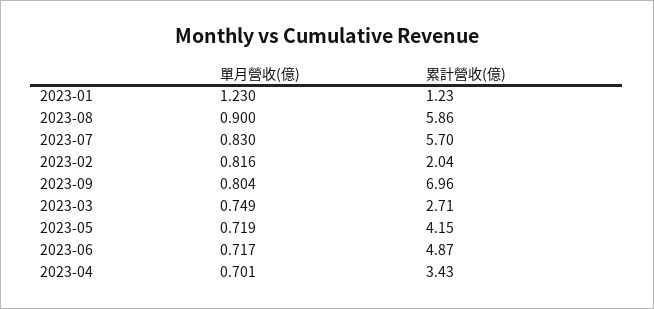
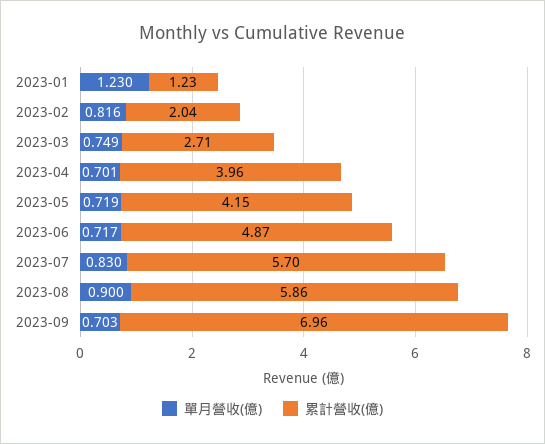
  {
    "單月營收(億)": {
      "2023-01": 1.23,
      "2023-08": 0.9,
      "2023-07": 0.83,
      "2023-02": 0.816,
-     "2023-09": 0.804,
+     "2023-09": 0.703,
      "2023-03": 0.749,
      "2023-05": 0.719,
      "2023-06": 0.717,
      "2023-04": 0.701
    },
    "累計營收(億)": {
      "2023-01": 1.23,
      "2023-08": 5.86,
      "2023-07": 5.7,
      "2023-02": 2.04,
      "2023-09": 6.96,
      "2023-03": 2.71,
      "2023-05": 4.15,
      "2023-06": 4.87,
-     "2023-04": 3.43
+     "2023-04": 3.96
    }
  }

